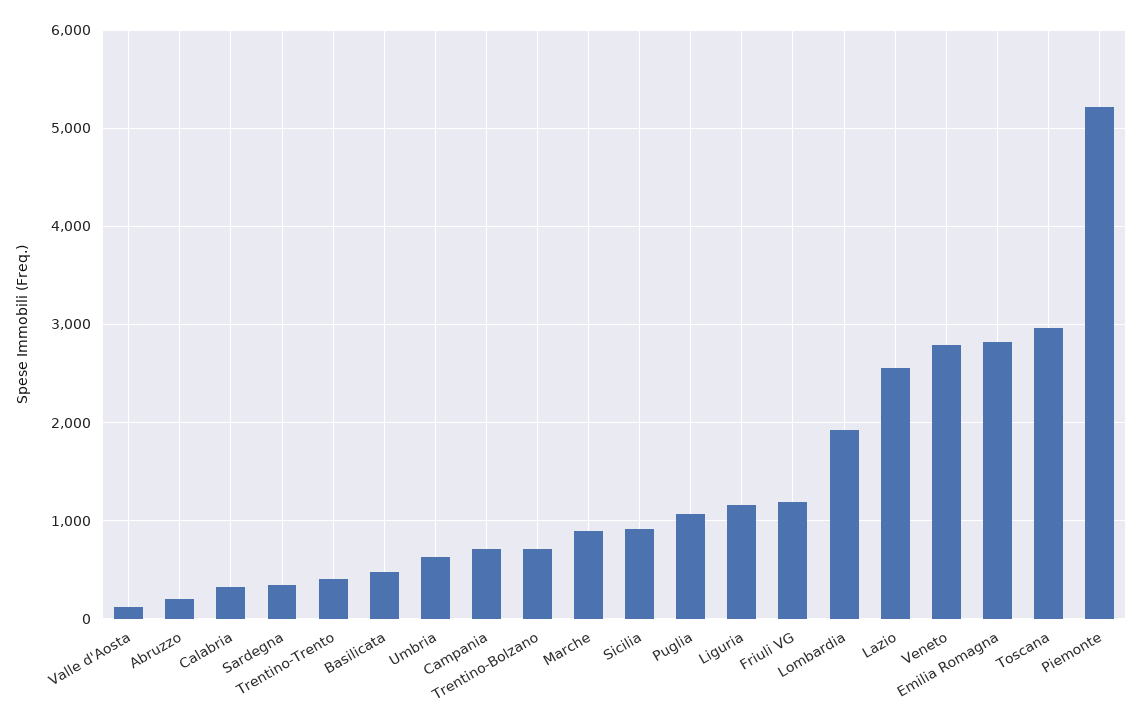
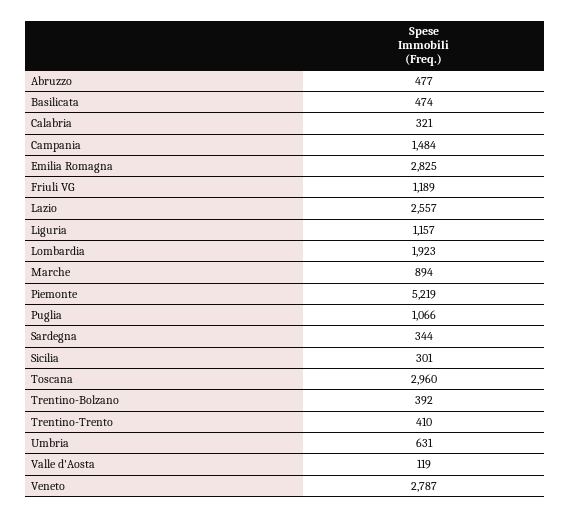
  {
    "Valle d'Aosta": 119,
-   "Abruzzo": 200,
+   "Abruzzo": 477,
    "Calabria": 321,
    "Sardegna": 344,
    "Trentino-Trento": 410,
    "Basilicata": 474,
    "Umbria": 631,
-   "Campania": 700,
+   "Campania": 1484,
-   "Trentino-Bolzano": 700,
+   "Trentino-Bolzano": 392,
    "Marche": 894,
-   "Sicilia": 900,
+   "Sicilia": 301,
    "Puglia": 1066,
    "Liguria": 1157,
    "Friuli VG": 1189,
    "Lombardia": 1923,
    "Lazio": 2557,
    "Veneto": 2787,
    "Emilia Romagna": 2825,
    "Toscana": 2960,
    "Piemonte": 5219
  }

